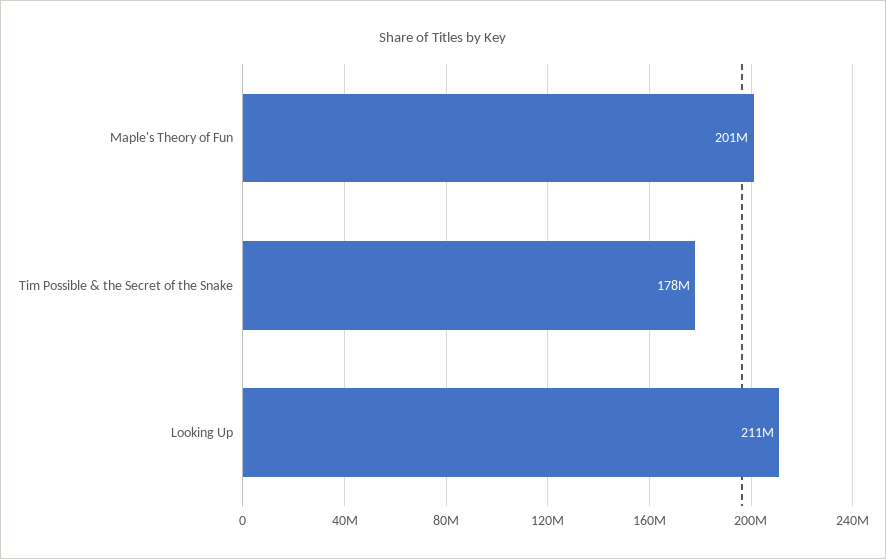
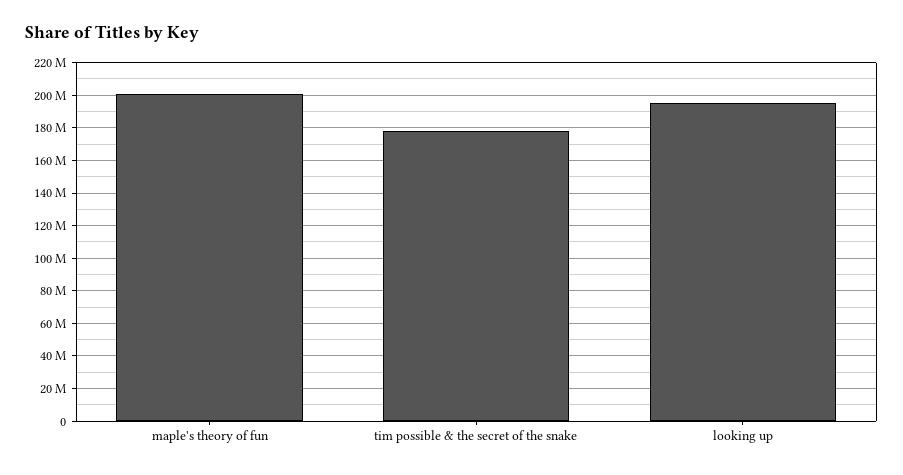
  {
    "Maple's Theory of Fun": 201000000,
    "Tim Possible & the Secret of the Snake": 178000000,
-   "Looking Up": 211000000
+   "Looking Up": 195000000
  }

